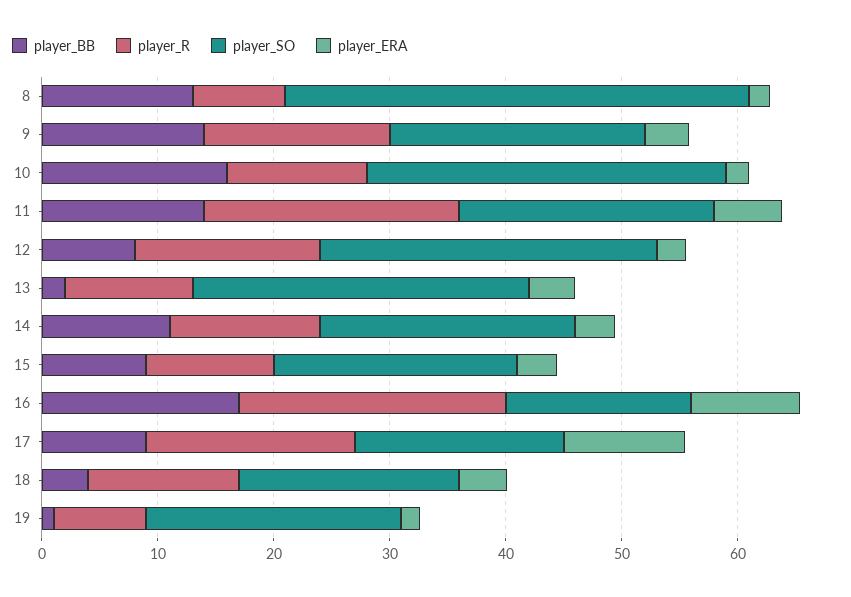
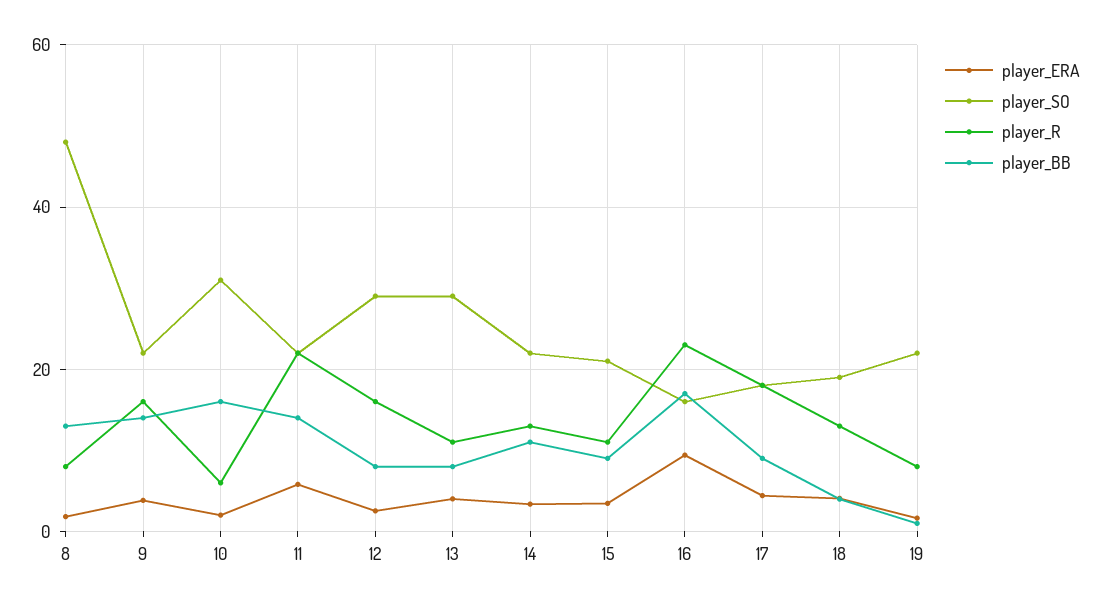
  {
    "player_BB": {
      "8": 14,
      "9": 14,
      "10": 16,
      "11": 14,
      "12": 8,
-     "13": 2,
+     "13": 8,
      "14": 12,
      "15": 10,
      "16": 18,
      "17": 10,
      "18": 4,
      "19": 2
    },
    "player_R": {
      "8": 8,
      "9": 16,
-     "10": 12,
+     "10": 6,
      "11": 22,
      "12": 16,
      "13": 12,
      "14": 14,
      "15": 12,
      "16": 24,
      "17": 18,
      "18": 14,
      "19": 8
    },
    "player_SO": {
-     "8": 40,
+     "8": 48,
      "9": 22,
      "10": 32,
      "11": 22,
      "12": 30,
      "13": 30,
      "14": 22,
      "15": 22,
      "16": 16,
      "17": 18,
      "18": 20,
      "19": 22
    },
    "player_ERA": {
      "8": 2,
      "9": 4,
      "10": 2,
      "11": 6,
      "12": 2,
      "13": 4,
      "14": 4,
      "15": 4,
      "16": 10,
-     "17": 10,
+     "17": 4,
      "18": 4,
      "19": 2
    }
  }

